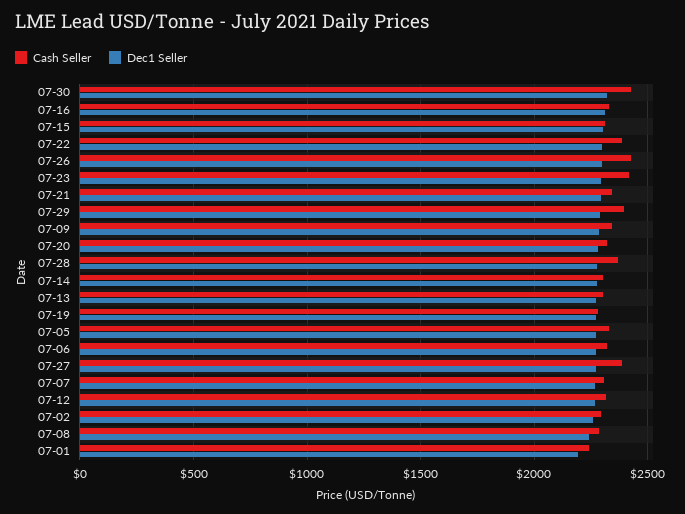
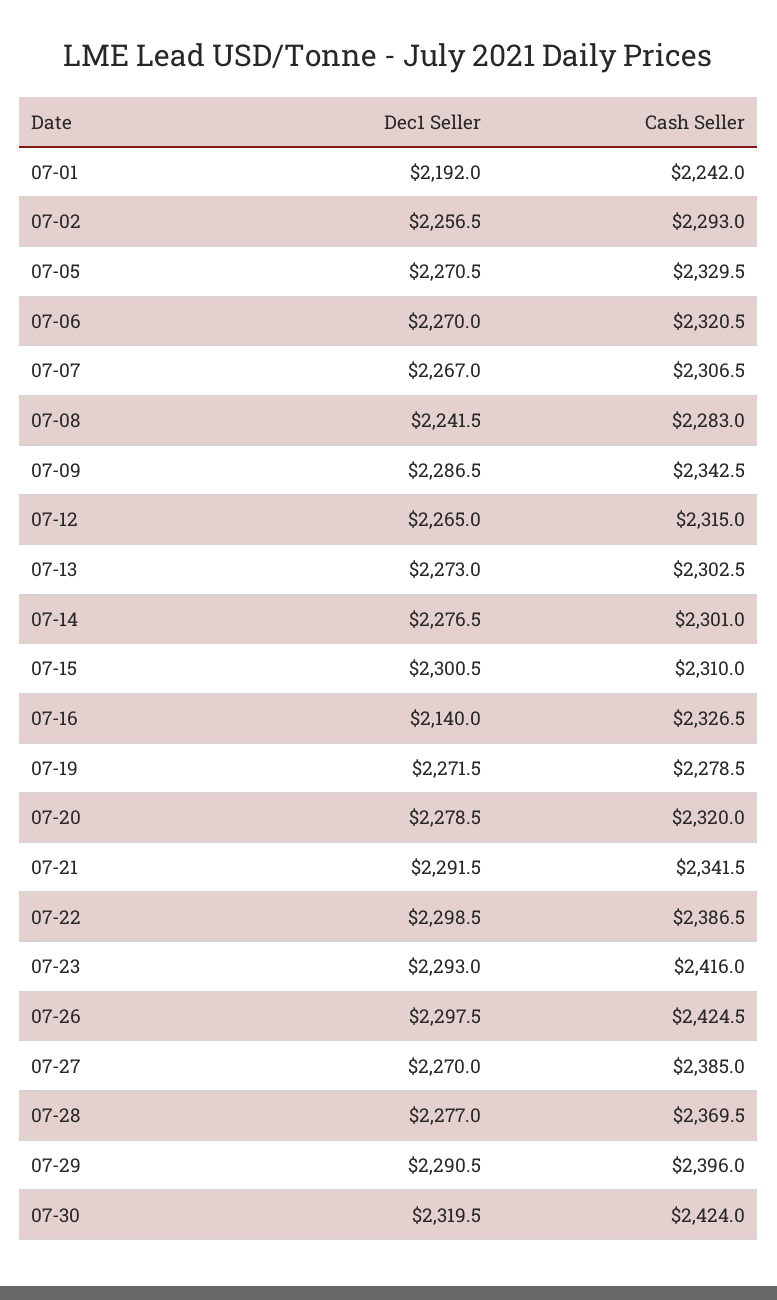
  {
    "Cash Seller": {
      "07-30": 2424,
      "07-16": 2326.5,
      "07-15": 2310,
      "07-22": 2386.5,
      "07-26": 2424.5,
      "07-23": 2416,
      "07-21": 2341.5,
      "07-29": 2396,
      "07-09": 2342.5,
      "07-20": 2320,
      "07-28": 2369.5,
      "07-14": 2301,
      "07-13": 2302.5,
      "07-19": 2278.5,
      "07-05": 2329.5,
      "07-06": 2320.5,
      "07-27": 2385,
      "07-07": 2306.5,
      "07-12": 2315,
      "07-02": 2293,
      "07-08": 2283,
      "07-01": 2242
    },
    "Dec1 Seller": {
      "07-30": 2319.5,
-     "07-16": 2300,
+     "07-16": 2140,
      "07-15": 2300.5,
      "07-22": 2298.5,
      "07-26": 2297.5,
      "07-23": 2293,
      "07-21": 2291.5,
      "07-29": 2290.5,
      "07-09": 2286.5,
      "07-20": 2278.5,
      "07-28": 2277,
      "07-14": 2276.5,
      "07-13": 2273,
      "07-19": 2271.5,
      "07-05": 2270.5,
      "07-06": 2270,
      "07-27": 2270,
      "07-07": 2267,
      "07-12": 2265,
      "07-02": 2256.5,
      "07-08": 2241.5,
      "07-01": 2192
    }
  }

